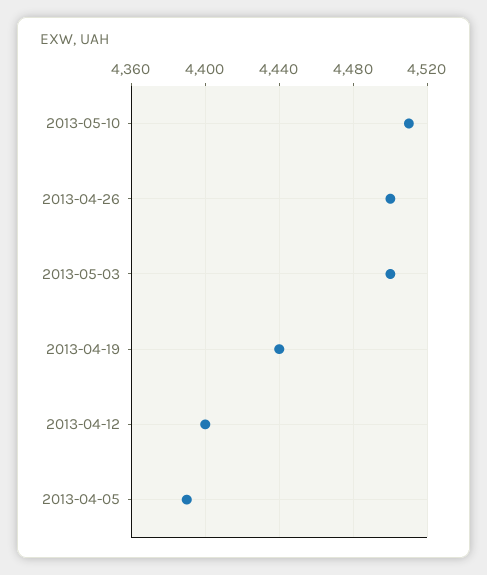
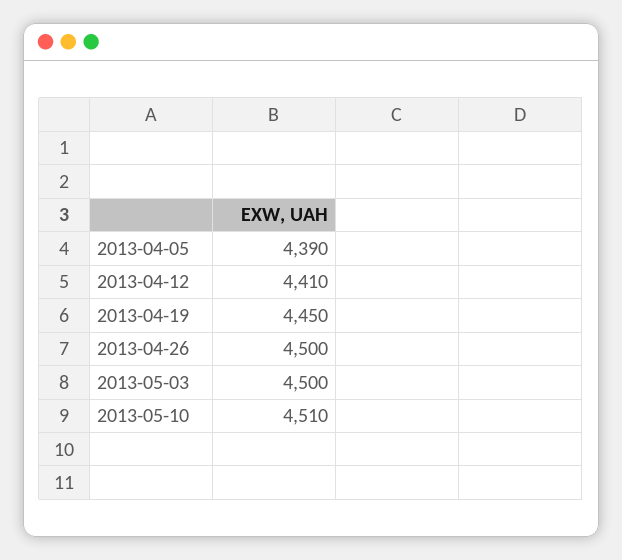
  {
    "2013-05-10": 4510,
    "2013-04-26": 4500,
    "2013-05-03": 4500,
-   "2013-04-19": 4440,
+   "2013-04-19": 4450,
-   "2013-04-12": 4400,
+   "2013-04-12": 4410,
    "2013-04-05": 4390
  }

